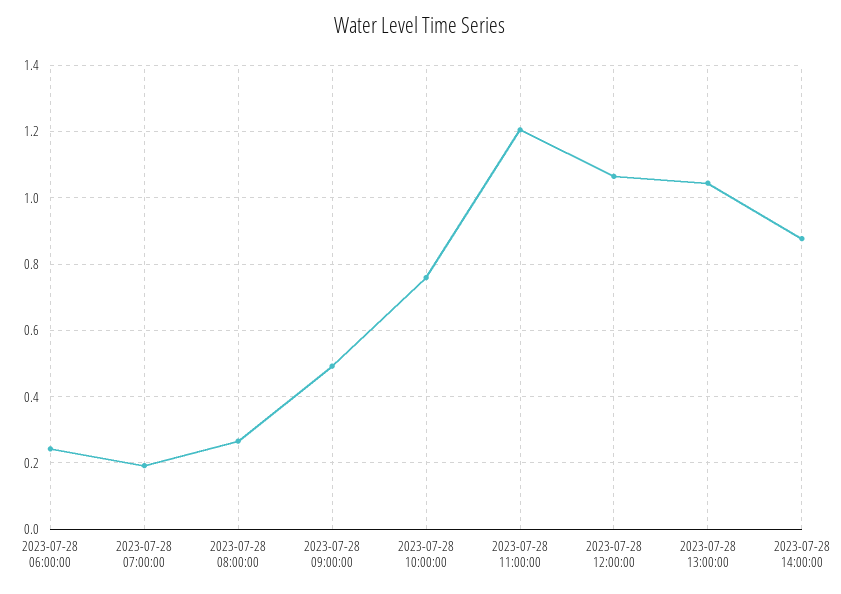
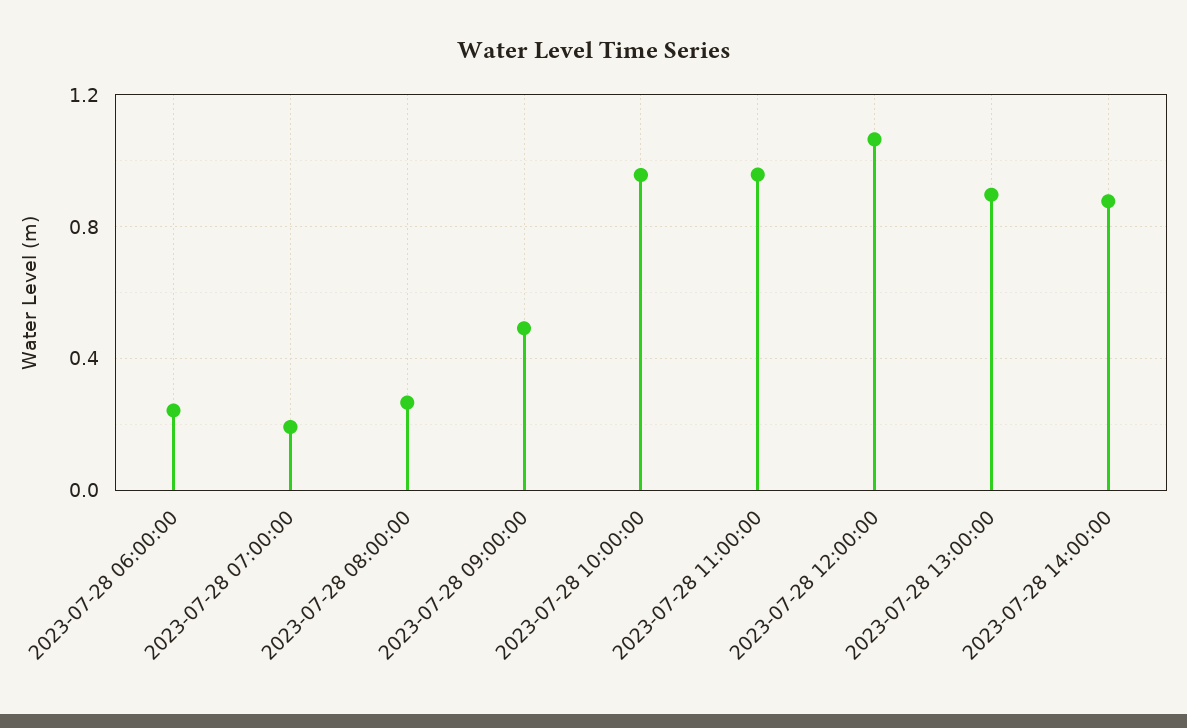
  {
    "2023-07-28 06:00:00": 0.24,
    "2023-07-28 07:00:00": 0.2,
    "2023-07-28 08:00:00": 0.26,
    "2023-07-28 09:00:00": 0.5,
-   "2023-07-28 10:00:00": 0.76,
+   "2023-07-28 10:00:00": 0.95,
-   "2023-07-28 11:00:00": 1.2,
+   "2023-07-28 11:00:00": 0.95,
    "2023-07-28 12:00:00": 1.06,
-   "2023-07-28 13:00:00": 1.04,
+   "2023-07-28 13:00:00": 0.9,
    "2023-07-28 14:00:00": 0.88
  }

